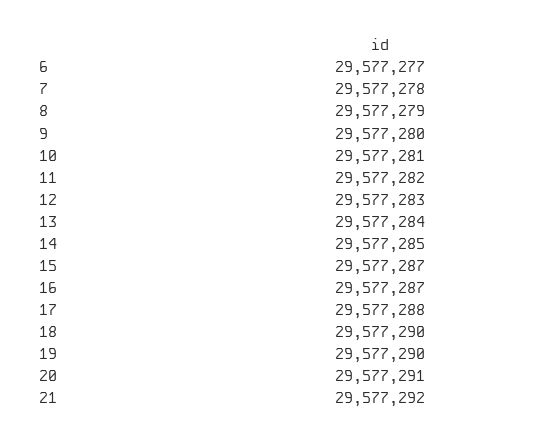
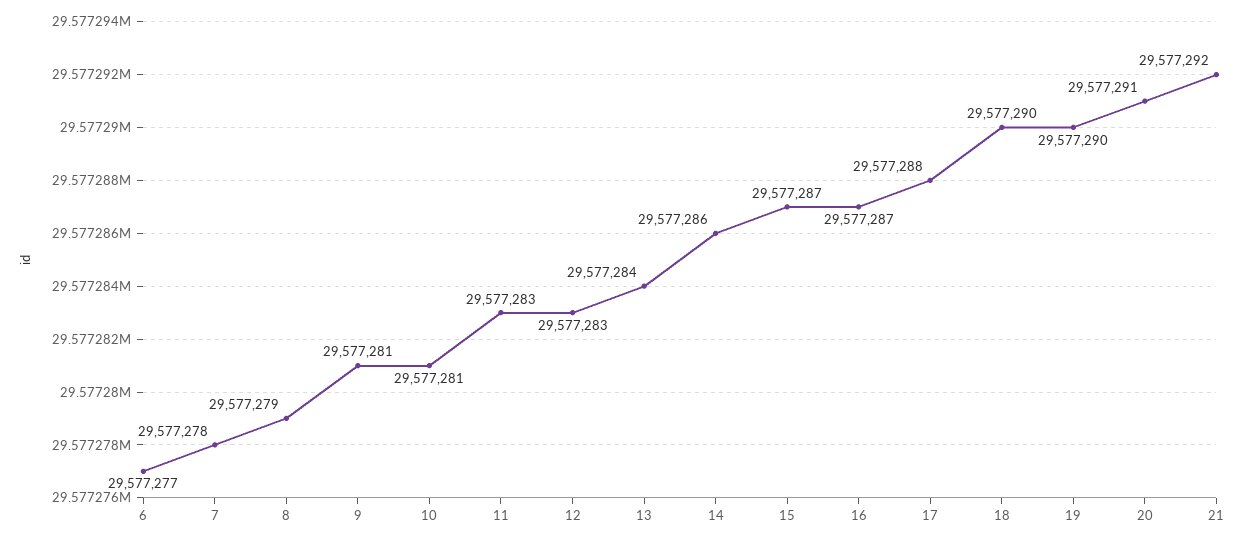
  {
    "6": 29577277,
    "7": 29577278,
    "8": 29577279,
-   "9": 29577280,
+   "9": 29577281,
    "10": 29577281,
-   "11": 29577282,
+   "11": 29577283,
    "12": 29577283,
    "13": 29577284,
-   "14": 29577285,
+   "14": 29577286,
    "15": 29577287,
    "16": 29577287,
    "17": 29577288,
    "18": 29577290,
    "19": 29577290,
    "20": 29577291,
    "21": 29577292
  }

